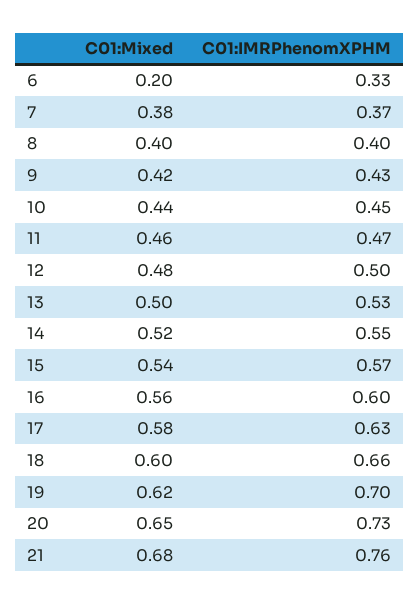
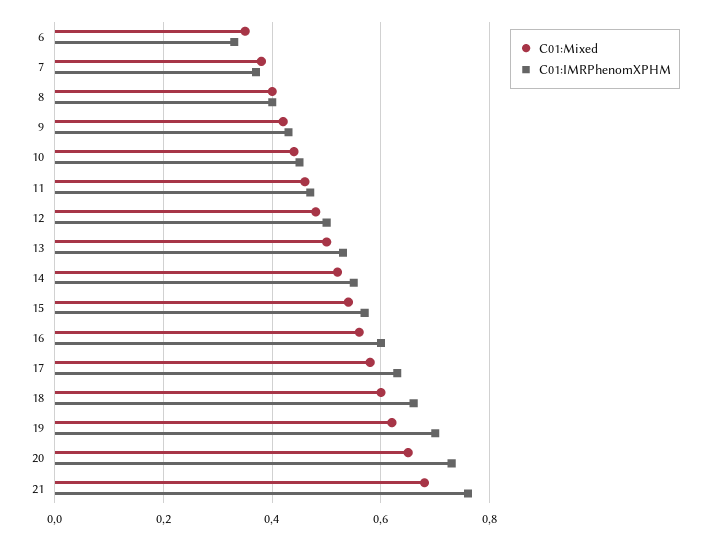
  {
    "C01:Mixed": {
-     "6": 0.2,
+     "6": 0.35,
      "7": 0.38,
      "8": 0.4,
      "9": 0.42,
      "10": 0.44,
      "11": 0.46,
      "12": 0.48,
      "13": 0.5,
      "14": 0.52,
      "15": 0.54,
      "16": 0.56,
      "17": 0.58,
      "18": 0.6,
      "19": 0.62,
      "20": 0.65,
      "21": 0.68
    },
    "C01:IMRPhenomXPHM": {
      "6": 0.33,
      "7": 0.37,
      "8": 0.4,
      "9": 0.43,
      "10": 0.45,
      "11": 0.47,
      "12": 0.5,
      "13": 0.53,
      "14": 0.55,
      "15": 0.57,
      "16": 0.6,
      "17": 0.63,
      "18": 0.66,
      "19": 0.7,
      "20": 0.73,
      "21": 0.76
    }
  }

